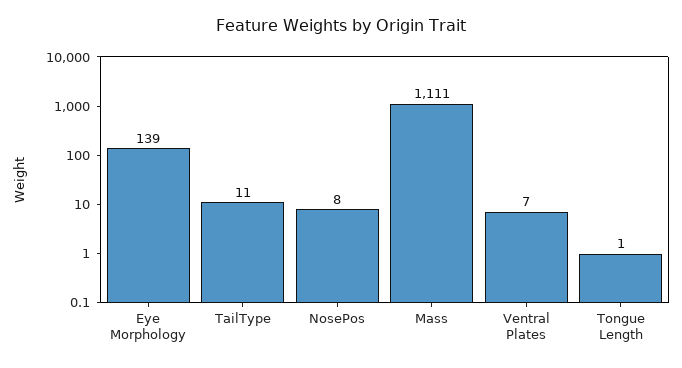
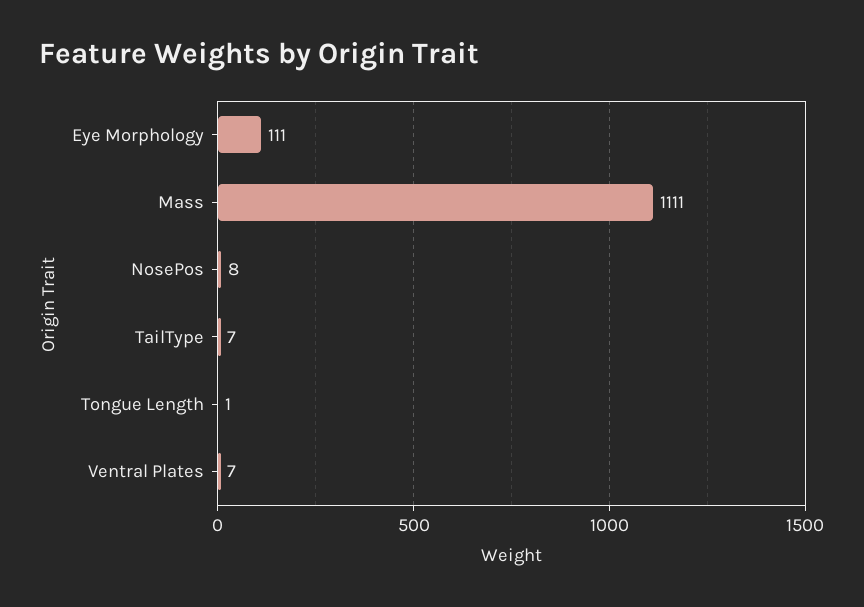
  {
-   "Eye Morphology": 139,
+   "Eye Morphology": 111,
-   "TailType": 11,
+   "TailType": 7,
    "NosePos": 8,
    "Mass": 1111,
    "Ventral Plates": 7,
    "Tongue Length": 1
  }

